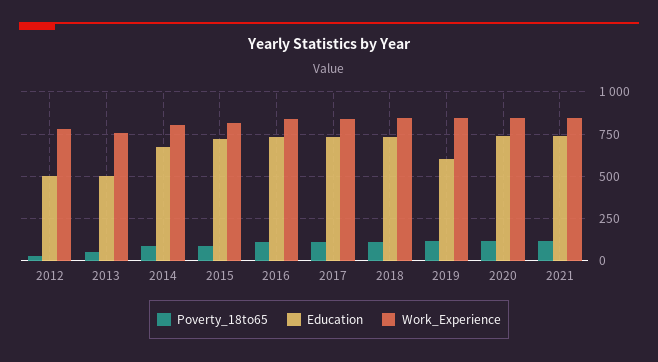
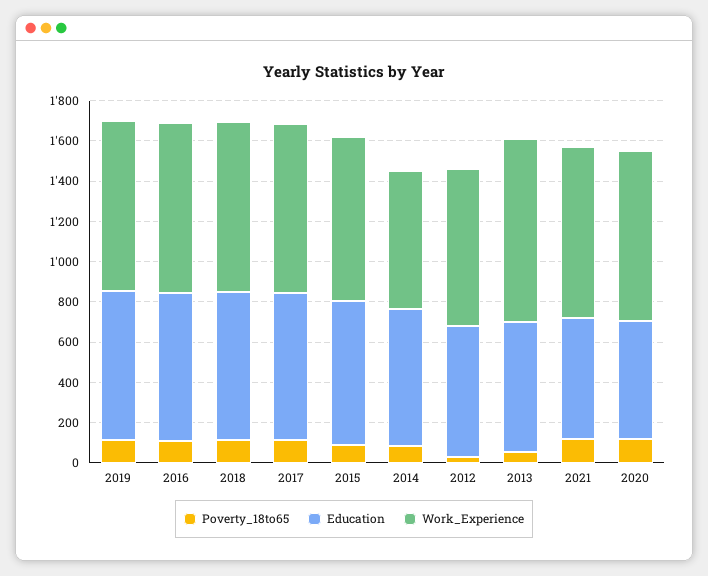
  {
    "Poverty_18to65": {
      "2012": 50,
      "2013": 50,
      "2014": 100,
      "2015": 100,
      "2016": 100,
      "2017": 100,
      "2018": 100,
      "2019": 100,
      "2020": 100,
      "2021": 100
    },
    "Education": {
-     "2012": 500,
+     "2012": 650,
-     "2013": 500,
+     "2013": 650,
      "2014": 700,
      "2015": 700,
      "2016": 750,
      "2017": 750,
      "2018": 750,
-     "2019": 600,
+     "2019": 750,
-     "2020": 750,
+     "2020": 600,
-     "2021": 750
+     "2021": 600
    },
    "Work_Experience": {
      "2012": 800,
-     "2013": 750,
+     "2013": 900,
-     "2014": 800,
+     "2014": 700,
      "2015": 800,
      "2016": 850,
      "2017": 850,
      "2018": 850,
      "2019": 850,
      "2020": 850,
      "2021": 850
    }
  }

